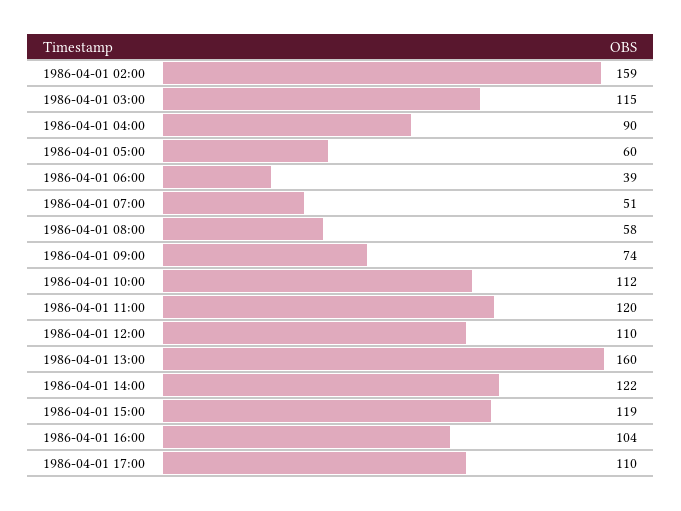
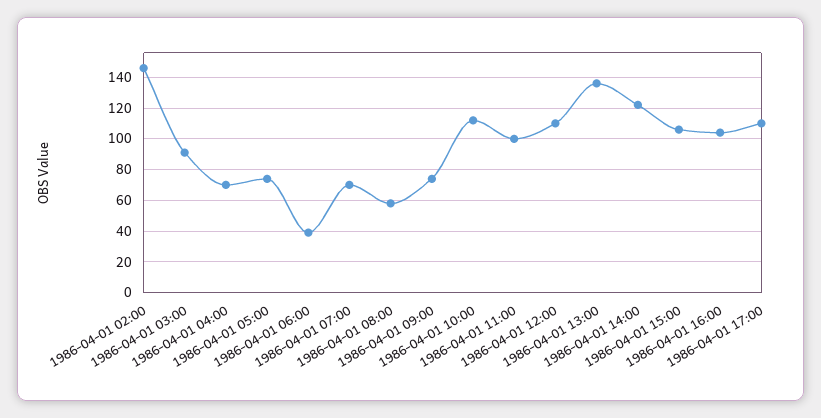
  {
-   "1986-04-01 02:00": 159,
+   "1986-04-01 02:00": 145,
-   "1986-04-01 03:00": 115,
+   "1986-04-01 03:00": 90,
-   "1986-04-01 04:00": 90,
+   "1986-04-01 04:00": 70,
-   "1986-04-01 05:00": 60,
+   "1986-04-01 05:00": 75,
    "1986-04-01 06:00": 39,
-   "1986-04-01 07:00": 51,
+   "1986-04-01 07:00": 70,
    "1986-04-01 08:00": 58,
    "1986-04-01 09:00": 74,
    "1986-04-01 10:00": 112,
-   "1986-04-01 11:00": 120,
+   "1986-04-01 11:00": 100,
    "1986-04-01 12:00": 110,
-   "1986-04-01 13:00": 160,
+   "1986-04-01 13:00": 135,
    "1986-04-01 14:00": 122,
-   "1986-04-01 15:00": 119,
+   "1986-04-01 15:00": 105,
    "1986-04-01 16:00": 104,
    "1986-04-01 17:00": 110
  }

